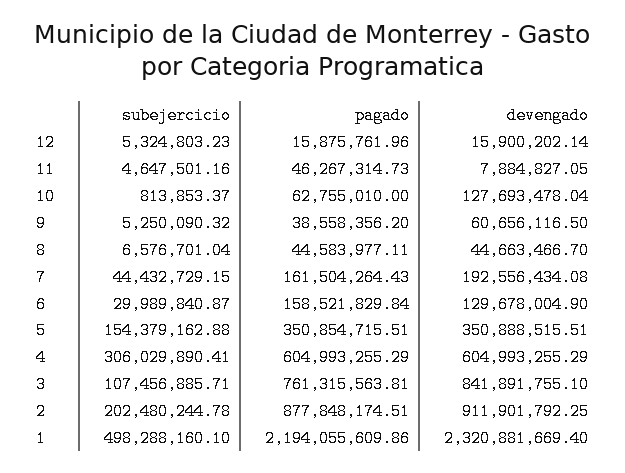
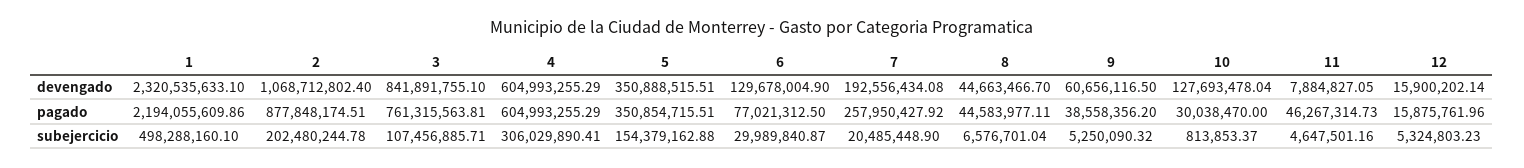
  {
    "subejercicio": {
      "12": 5324803.23,
      "11": 4647501.16,
      "10": 813853.37,
      "9": 5250090.32,
      "8": 6576701.04,
-     "7": 44432729.15,
+     "7": 20485448.9,
      "6": 29989840.87,
      "5": 154379162.88,
      "4": 306029890.41,
      "3": 107456885.71,
      "2": 202480244.78,
      "1": 498288160.1
    },
    "pagado": {
      "12": 15875761.96,
      "11": 46267314.73,
-     "10": 62755010,
+     "10": 30038470,
      "9": 38558356.2,
      "8": 44583977.11,
-     "7": 161504264.43,
+     "7": 257950427.92,
-     "6": 158521829.84,
+     "6": 77021312.5,
      "5": 350854715.51,
      "4": 604993255.29,
      "3": 761315563.81,
      "2": 877848174.51,
      "1": 2194055609.86
    },
    "devengado": {
      "12": 15900202.14,
      "11": 7884827.05,
      "10": 127693478.04,
      "9": 60656116.5,
      "8": 44663466.7,
      "7": 192556434.08,
      "6": 129678004.9,
      "5": 350888515.51,
      "4": 604993255.29,
      "3": 841891755.1,
-     "2": 911901792.25,
+     "2": 1068712802.4,
-     "1": 2320881669.4
+     "1": 2320535633.1
    }
  }

